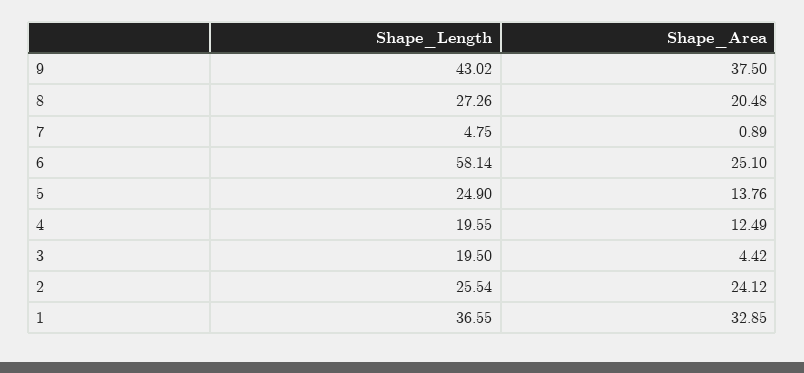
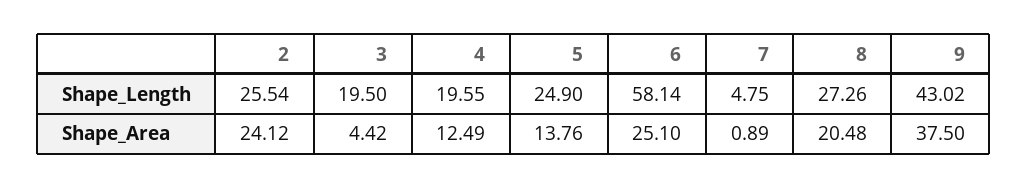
  {
    "Shape_Length": {
      "9": 43.02,
      "8": 27.26,
      "7": 4.75,
      "6": 58.14,
      "5": 24.9,
      "4": 19.55,
      "3": 19.5,
-     "2": 25.54,
+     "2": 25.54
-     "1": 36.55
    },
    "Shape_Area": {
      "9": 37.5,
      "8": 20.48,
      "7": 0.89,
      "6": 25.1,
      "5": 13.76,
      "4": 12.49,
      "3": 4.42,
-     "2": 24.12,
+     "2": 24.12
-     "1": 32.85
    }
  }

